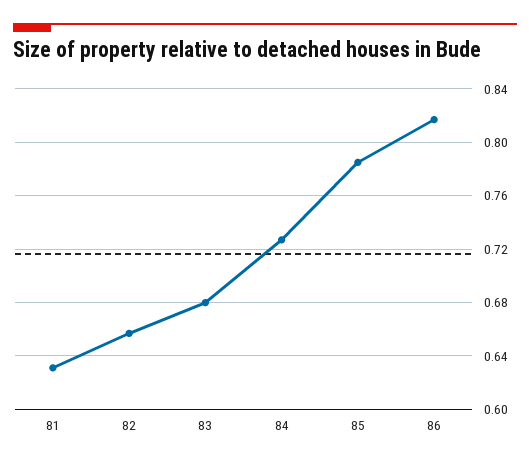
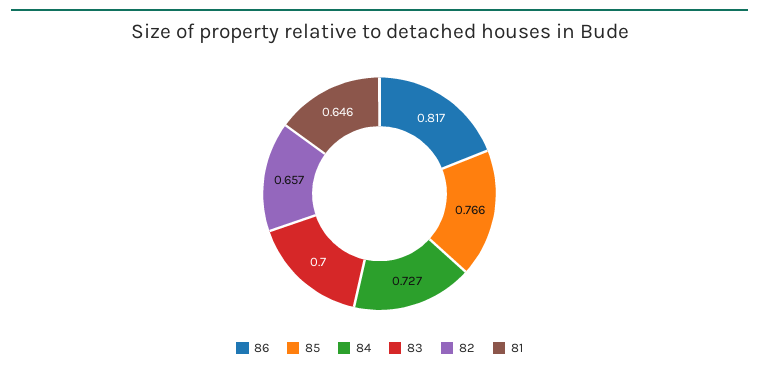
  {
-   "81": 0.63,
+   "81": 0.646,
    "82": 0.657,
-   "83": 0.68,
+   "83": 0.7,
    "84": 0.727,
-   "85": 0.785,
+   "85": 0.766,
    "86": 0.817
  }

